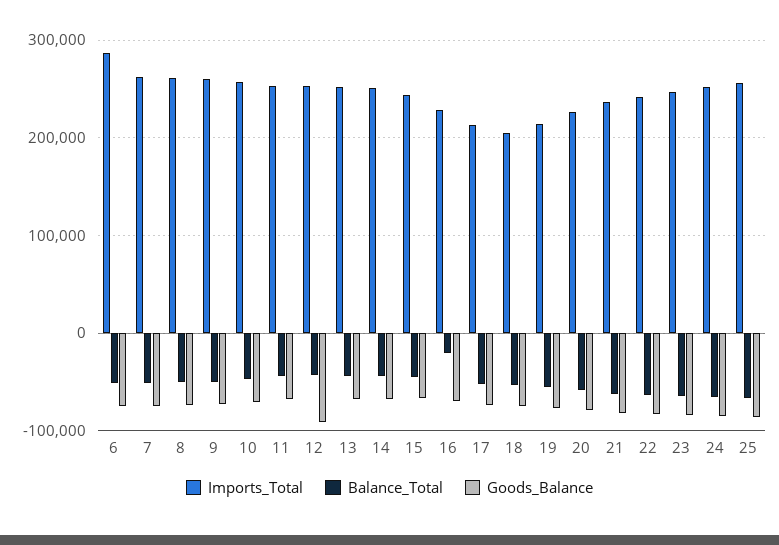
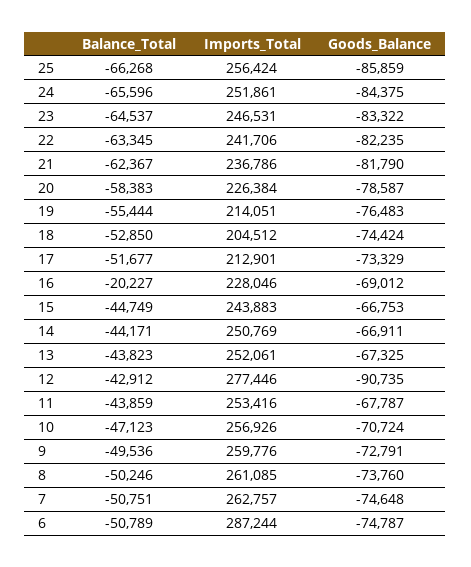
  {
    "Imports_Total": {
      "6": 287244,
      "7": 262757,
      "8": 261085,
      "9": 259776,
      "10": 256926,
      "11": 253416,
-     "12": 250000,
+     "12": 277446,
      "13": 252061,
      "14": 250769,
      "15": 243883,
      "16": 228046,
      "17": 212901,
      "18": 204512,
      "19": 214051,
      "20": 226384,
      "21": 236786,
      "22": 241706,
      "23": 246531,
      "24": 251861,
      "25": 256424
    },
    "Balance_Total": {
      "6": -50789,
      "7": -50751,
      "8": -50246,
      "9": -49536,
      "10": -47123,
      "11": -43859,
      "12": -42912,
      "13": -43823,
      "14": -44171,
      "15": -44749,
      "16": -20227,
      "17": -51677,
      "18": -52850,
      "19": -55444,
      "20": -58383,
      "21": -62367,
      "22": -63345,
      "23": -64537,
      "24": -65596,
      "25": -66268
    },
    "Goods_Balance": {
      "6": -74787,
      "7": -74648,
      "8": -73760,
      "9": -72791,
      "10": -70724,
      "11": -67787,
      "12": -90735,
      "13": -67325,
      "14": -66911,
      "15": -66753,
      "16": -69012,
      "17": -73329,
      "18": -74424,
      "19": -76483,
      "20": -78587,
      "21": -81790,
      "22": -82235,
      "23": -83322,
      "24": -84375,
      "25": -85859
    }
  }

